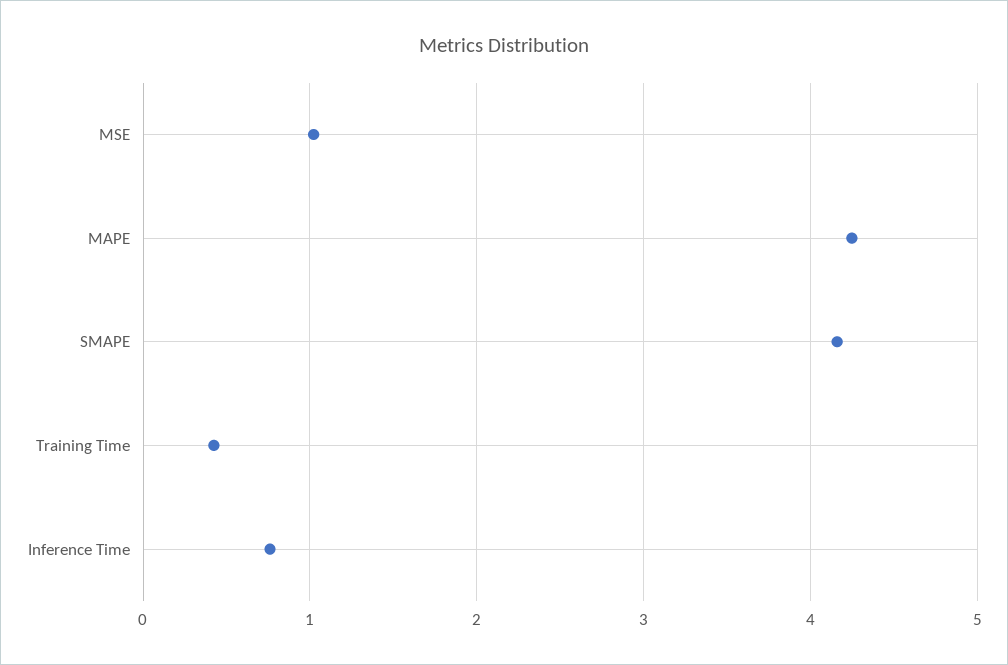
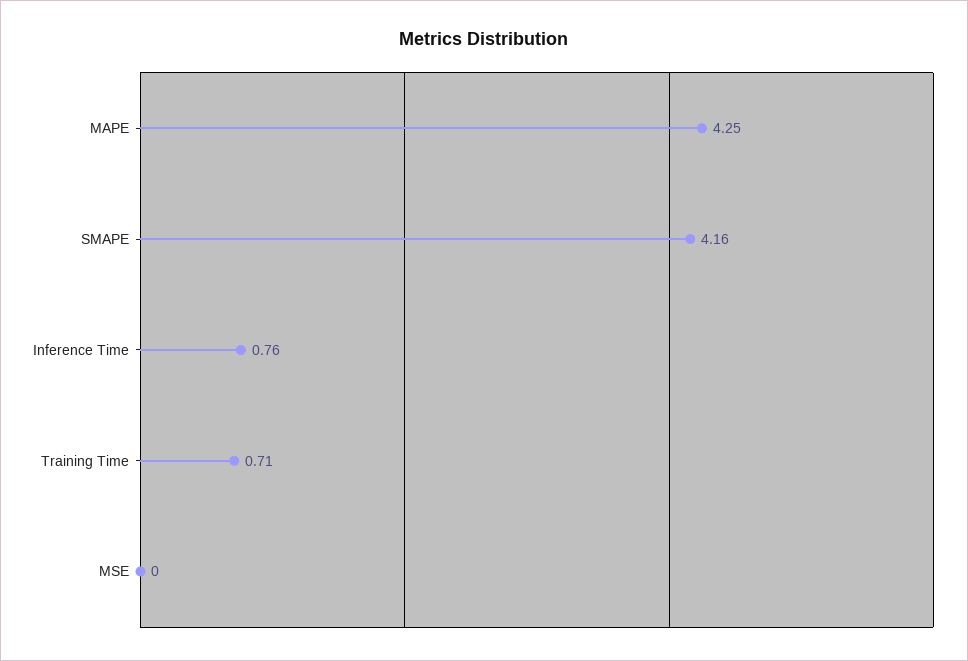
  {
-   "MSE": 1,
+   "MSE": 0,
    "MAPE": 4.25,
    "SMAPE": 4.16,
-   "Training Time": 0.4,
+   "Training Time": 0.71,
    "Inference Time": 0.76
  }

